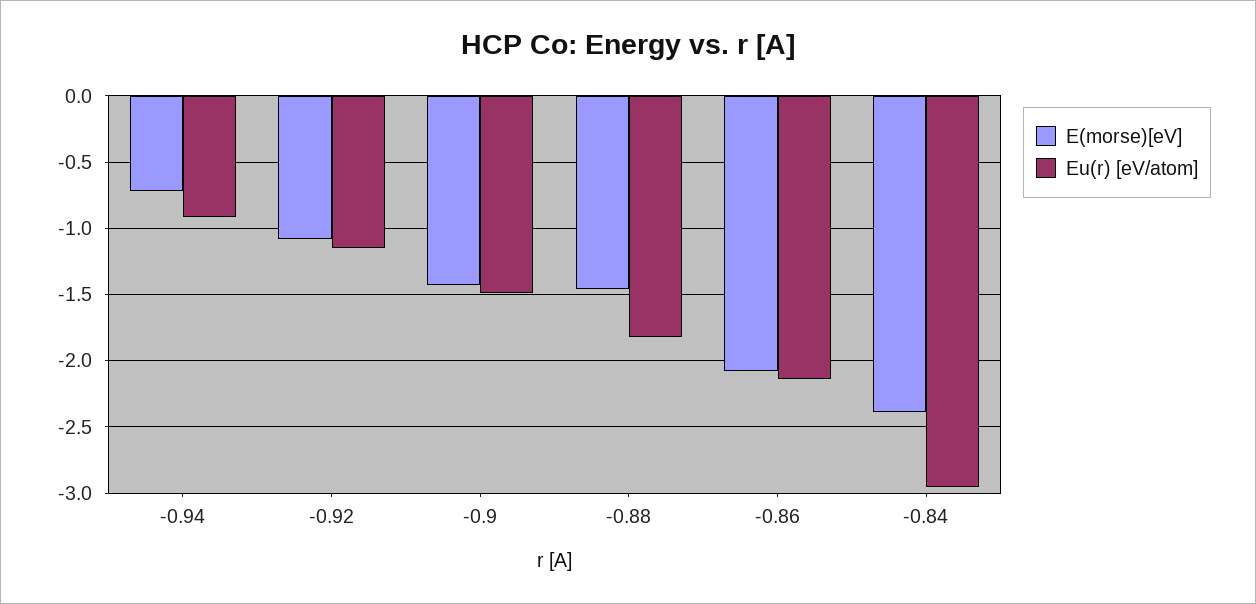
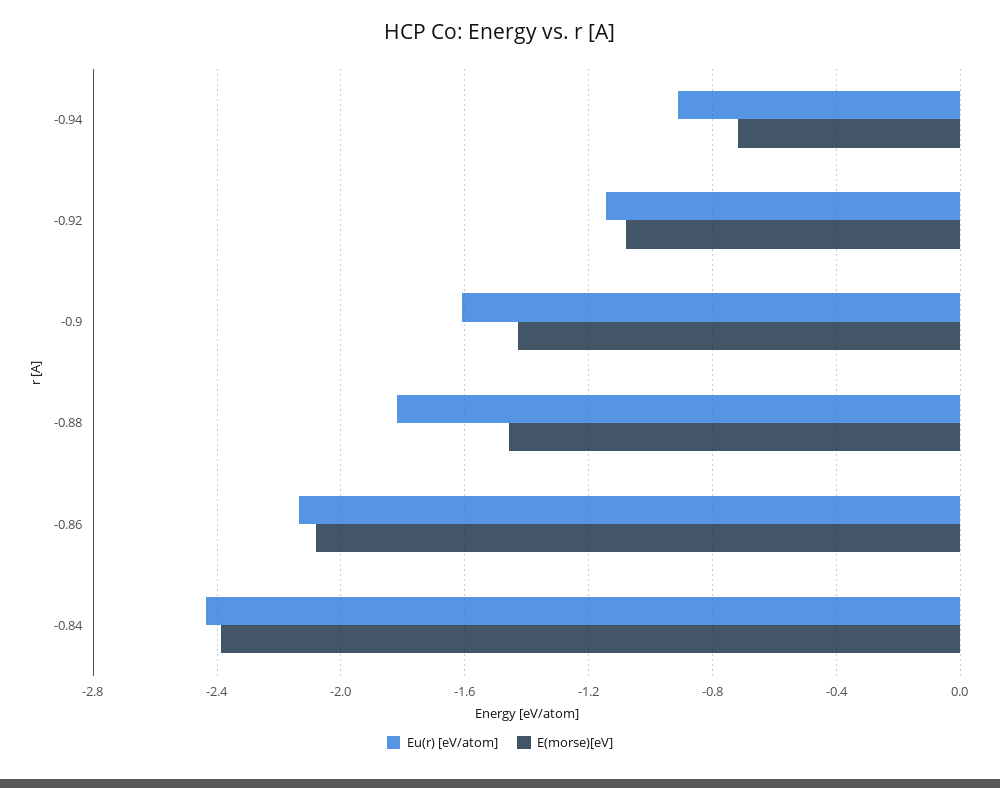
  {
    "E(morse)[eV]": {
      "-0.94": -0.7,
      "-0.92": -1.1,
      "-0.9": -1.45,
      "-0.88": -1.45,
      "-0.86": -2.1,
      "-0.84": -2.4
    },
    "Eu(r) [eV/atom]": {
      "-0.94": -0.9,
      "-0.92": -1.15,
-     "-0.9": -1.5,
+     "-0.9": -1.6,
      "-0.88": -1.8,
      "-0.86": -2.15,
-     "-0.84": -2.95
+     "-0.84": -2.45
    }
  }

